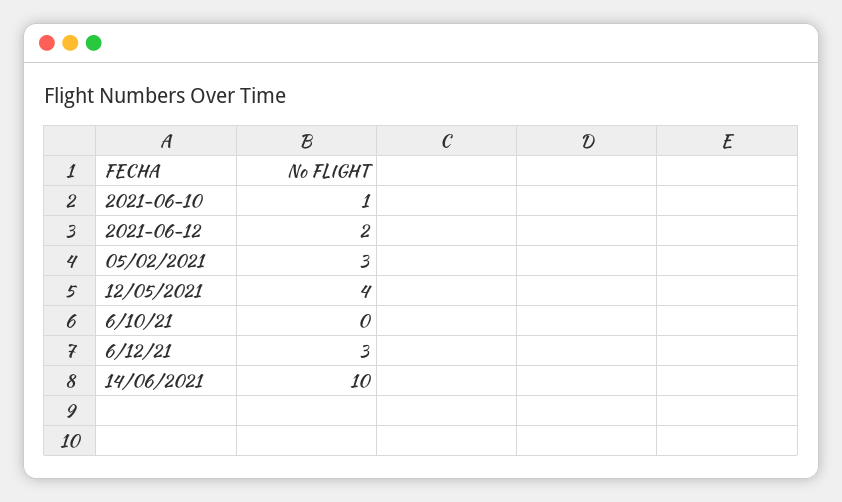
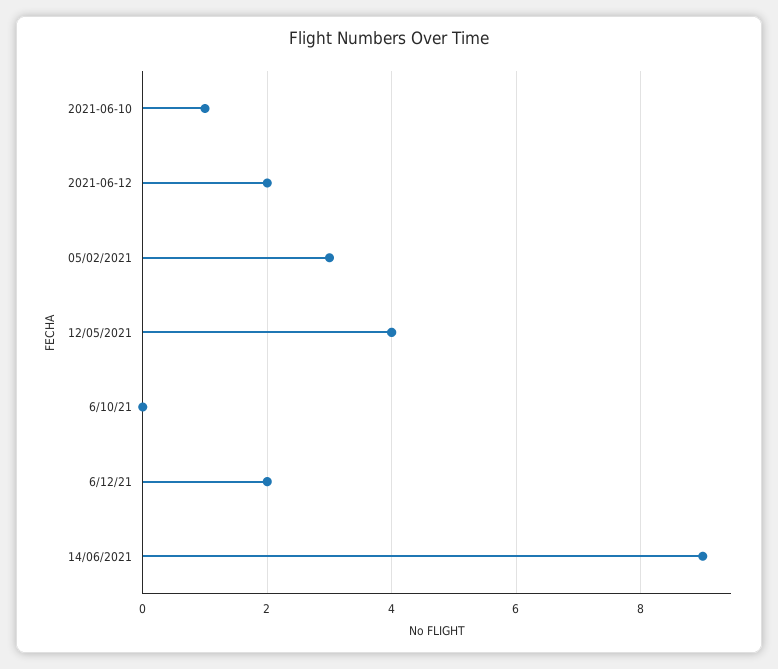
  {
    "2021-06-10": 1,
    "2021-06-12": 2,
    "05/02/2021": 3,
    "12/05/2021": 4,
    "6/10/21": 0,
-   "6/12/21": 3,
+   "6/12/21": 2,
-   "14/06/2021": 10
+   "14/06/2021": 9
  }

